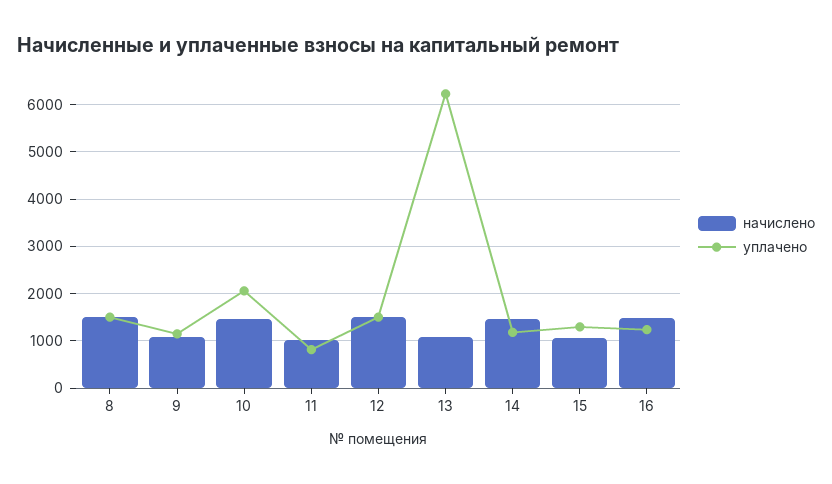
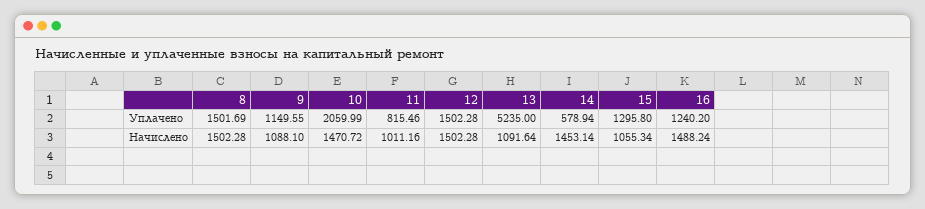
  {
    "начислено": {
      "8": 1502.28,
      "9": 1088.1,
      "10": 1470.72,
      "11": 1011.16,
      "12": 1502.28,
      "13": 1091.64,
      "14": 1453.14,
      "15": 1055.34,
      "16": 1488.24
    },
    "уплачено": {
      "8": 1501.69,
      "9": 1149.55,
      "10": 2059.99,
      "11": 815.46,
      "12": 1502.28,
-     "13": 6200,
+     "13": 5235,
-     "14": 1200,
+     "14": 578.94,
      "15": 1295.8,
      "16": 1240.2
    }
  }

